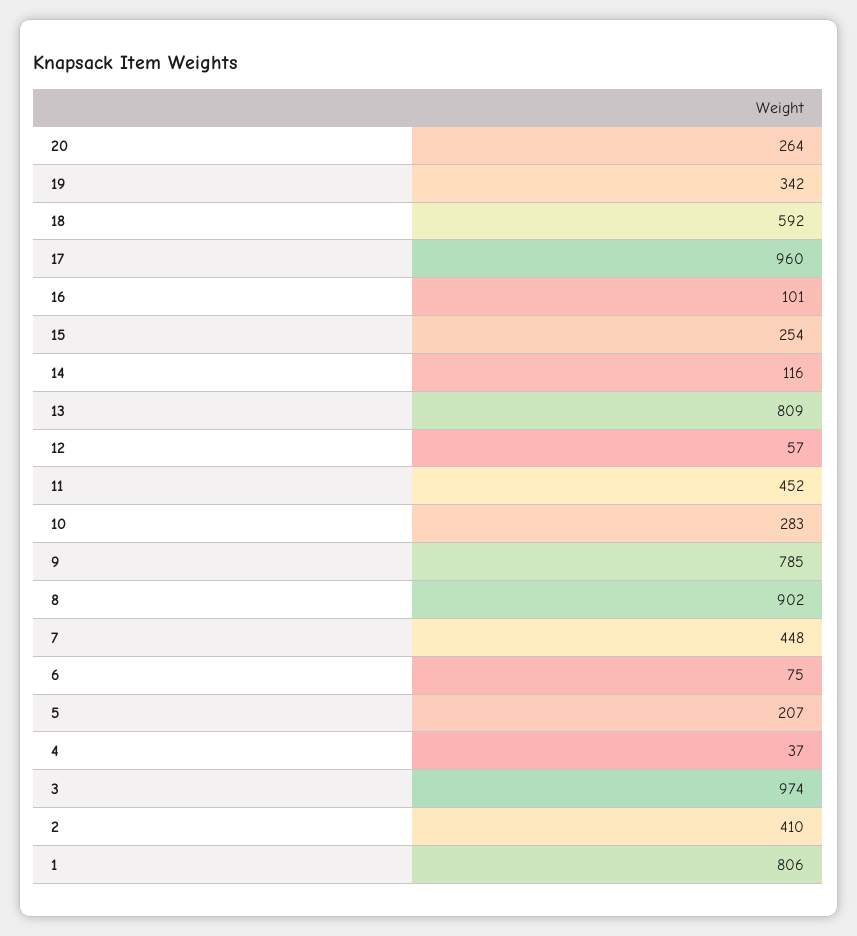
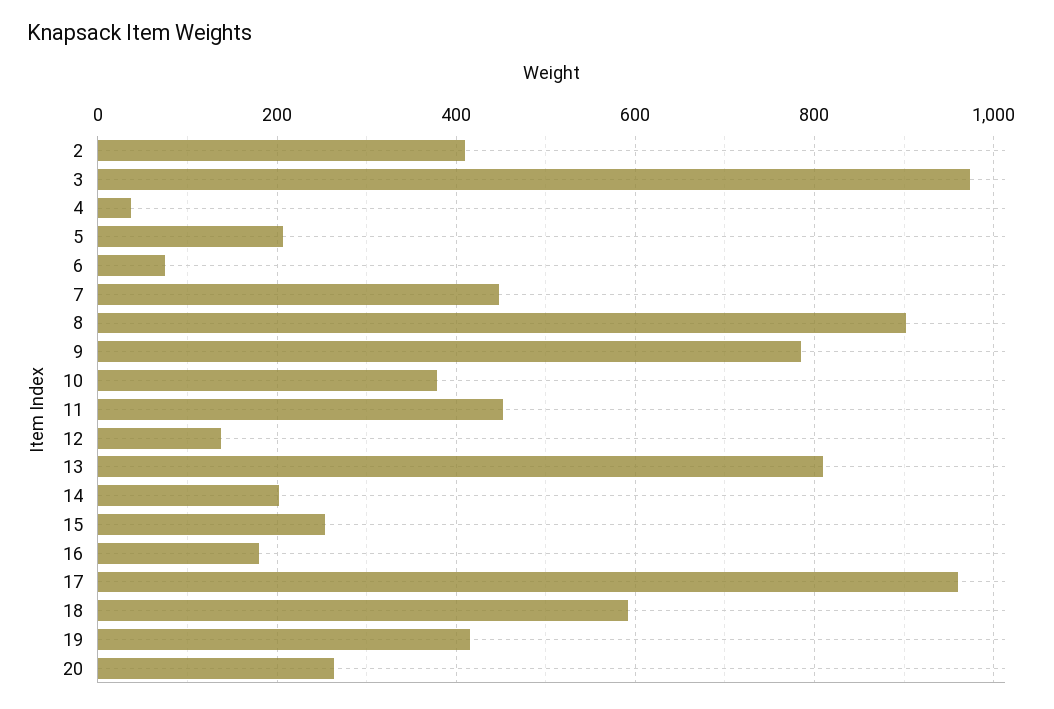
  {
    "20": 264,
-   "19": 342,
+   "19": 420,
    "18": 592,
    "17": 960,
-   "16": 101,
+   "16": 180,
    "15": 254,
-   "14": 116,
+   "14": 200,
    "13": 809,
-   "12": 57,
+   "12": 140,
    "11": 452,
-   "10": 283,
+   "10": 380,
    "9": 785,
    "8": 902,
    "7": 448,
    "6": 75,
    "5": 207,
    "4": 37,
    "3": 974,
-   "2": 410,
+   "2": 410
-   "1": 806
  }

